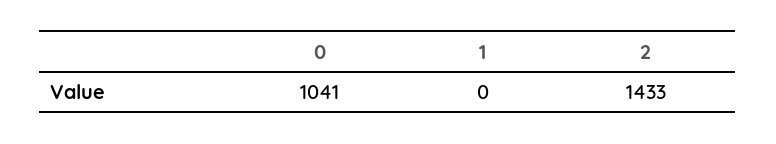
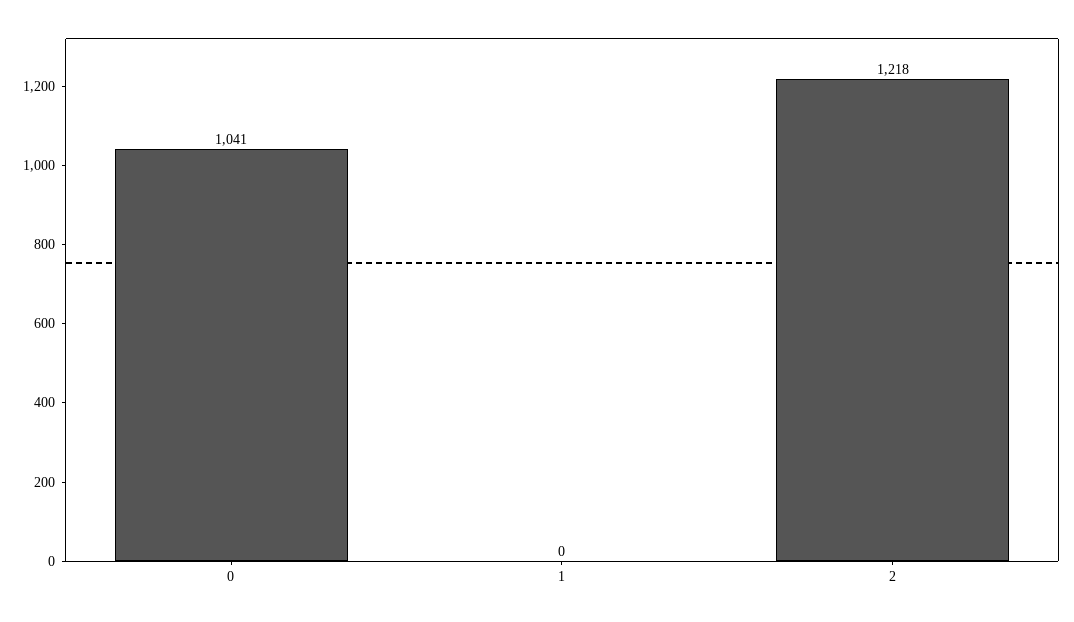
  {
    "0": 1041,
    "1": 0,
-   "2": 1433
+   "2": 1218
  }

